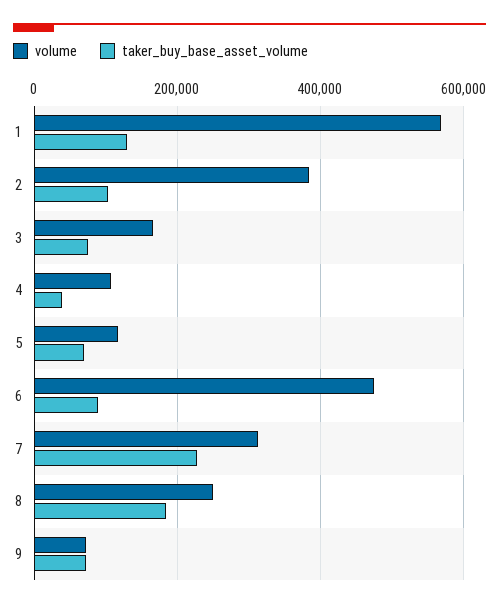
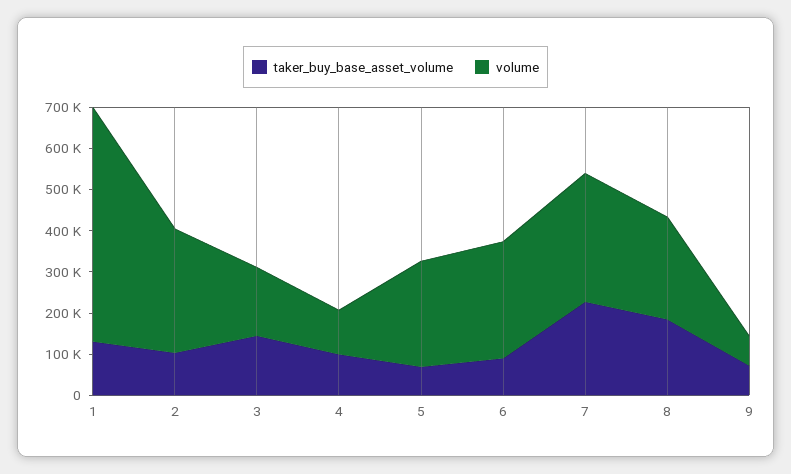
  {
    "volume": {
      "1": 560000,
-     "2": 380000,
+     "2": 300000,
      "3": 160000,
      "4": 100000,
-     "5": 120000,
+     "5": 260000,
-     "6": 480000,
+     "6": 280000,
      "7": 320000,
      "8": 240000,
      "9": 80000
    },
    "taker_buy_base_asset_volume": {
      "1": 140000,
      "2": 100000,
-     "3": 80000,
+     "3": 140000,
-     "4": 40000,
+     "4": 100000,
      "5": 60000,
      "6": 80000,
      "7": 220000,
      "8": 180000,
      "9": 80000
    }
  }

